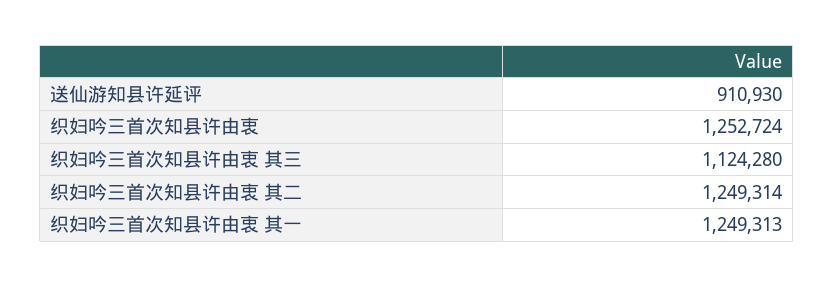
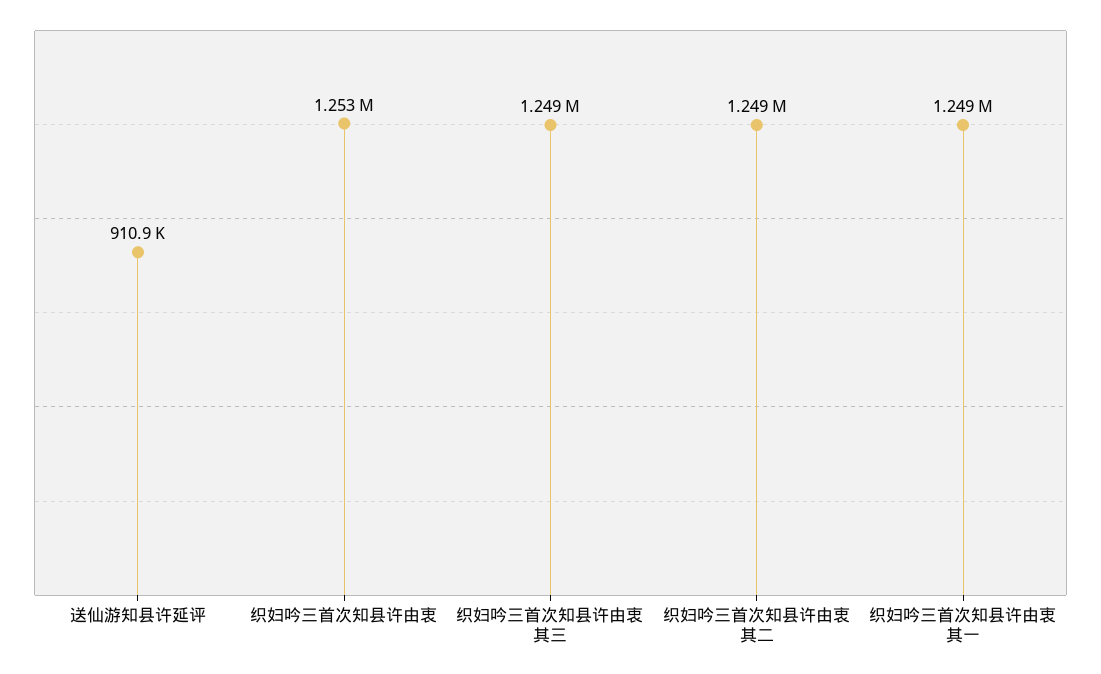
  {
    "送仙游知县许延评": 910930,
    "织妇吟三首次知县许由衷": 1252724,
-   "织妇吟三首次知县许由衷 其三": 1124280,
+   "织妇吟三首次知县许由衷 其三": 1249000,
    "织妇吟三首次知县许由衷 其二": 1249314,
    "织妇吟三首次知县许由衷 其一": 1249313
  }

